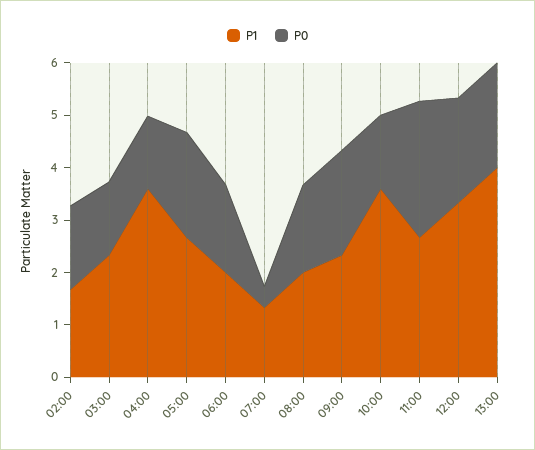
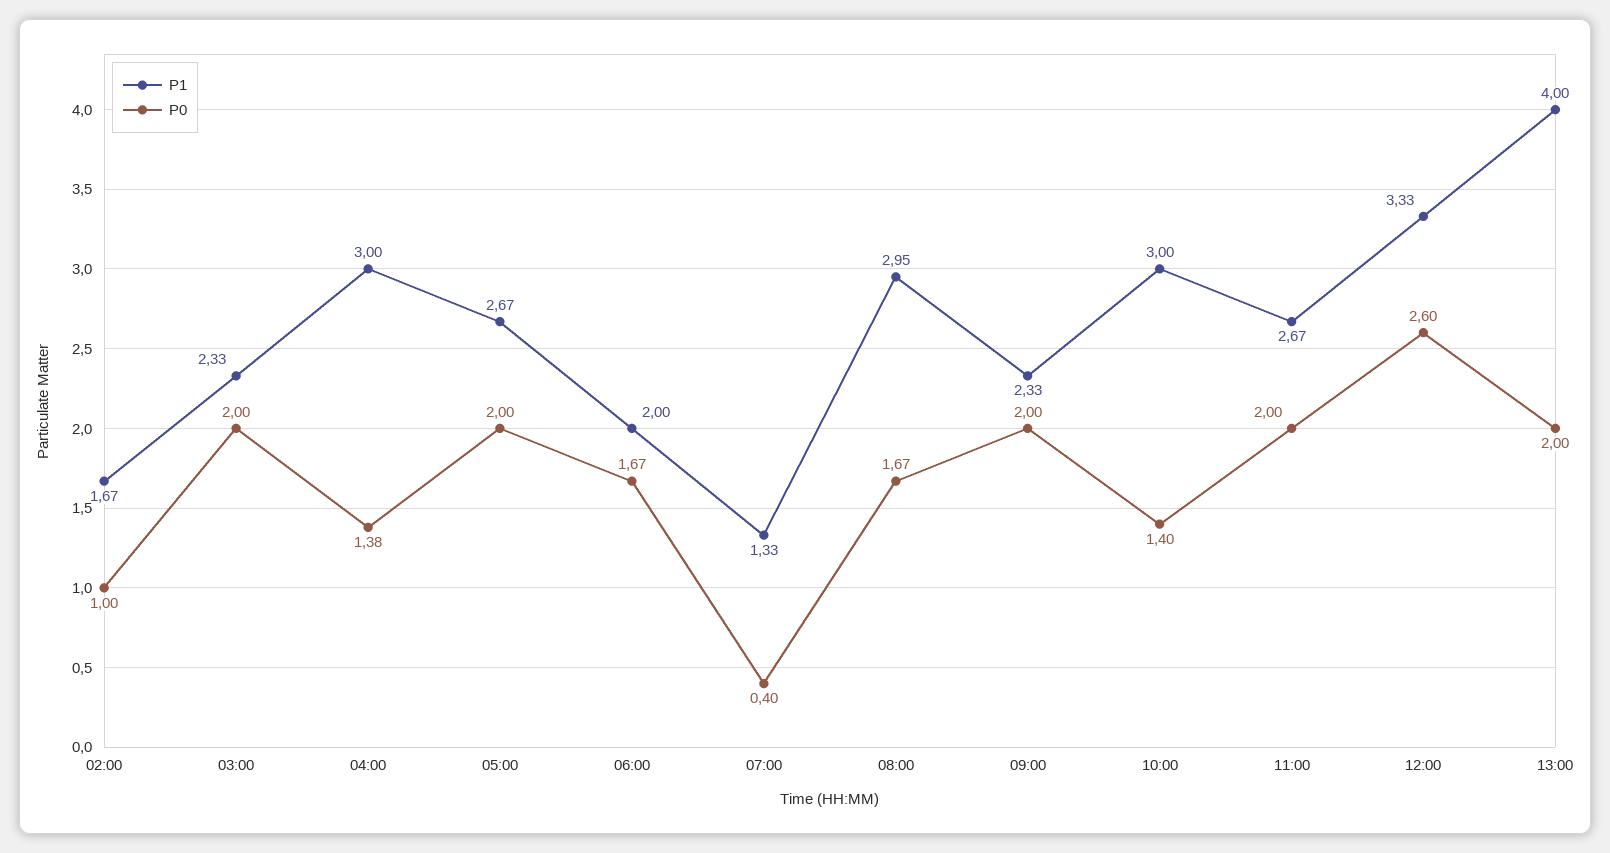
  {
    "P1": {
      "02:00": 1.67,
      "03:00": 2.33,
-     "04:00": 3.6,
+     "04:00": 3,
      "05:00": 2.67,
      "06:00": 2,
      "07:00": 1.33,
-     "08:00": 2,
+     "08:00": 2.95,
      "09:00": 2.33,
-     "10:00": 3.6,
+     "10:00": 3,
      "11:00": 2.67,
      "12:00": 3.33,
      "13:00": 4
    },
    "P0": {
-     "02:00": 1.6,
+     "02:00": 1,
-     "03:00": 1.4,
+     "03:00": 2,
      "04:00": 1.38,
      "05:00": 2,
      "06:00": 1.67,
      "07:00": 0.4,
      "08:00": 1.67,
      "09:00": 2,
      "10:00": 1.4,
-     "11:00": 2.6,
+     "11:00": 2,
-     "12:00": 2,
+     "12:00": 2.6,
      "13:00": 2
    }
  }

